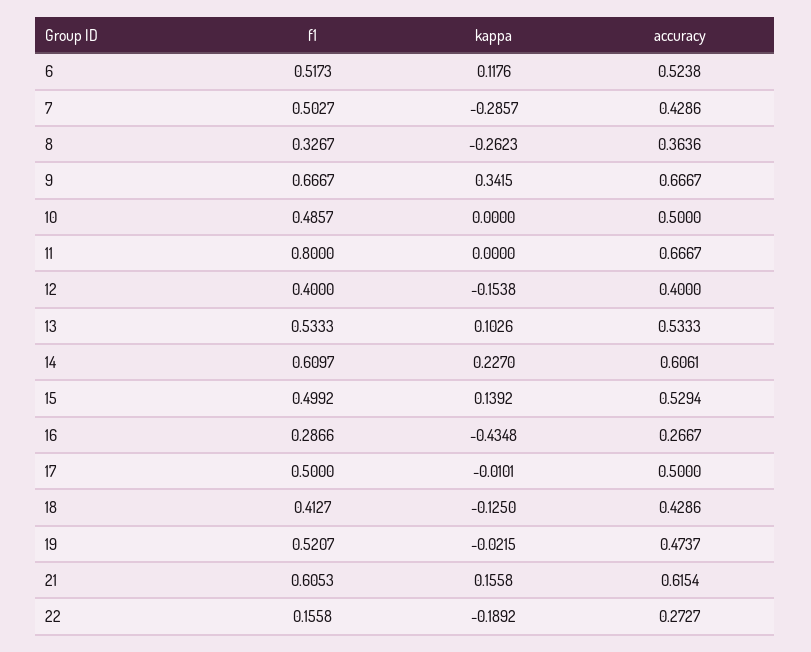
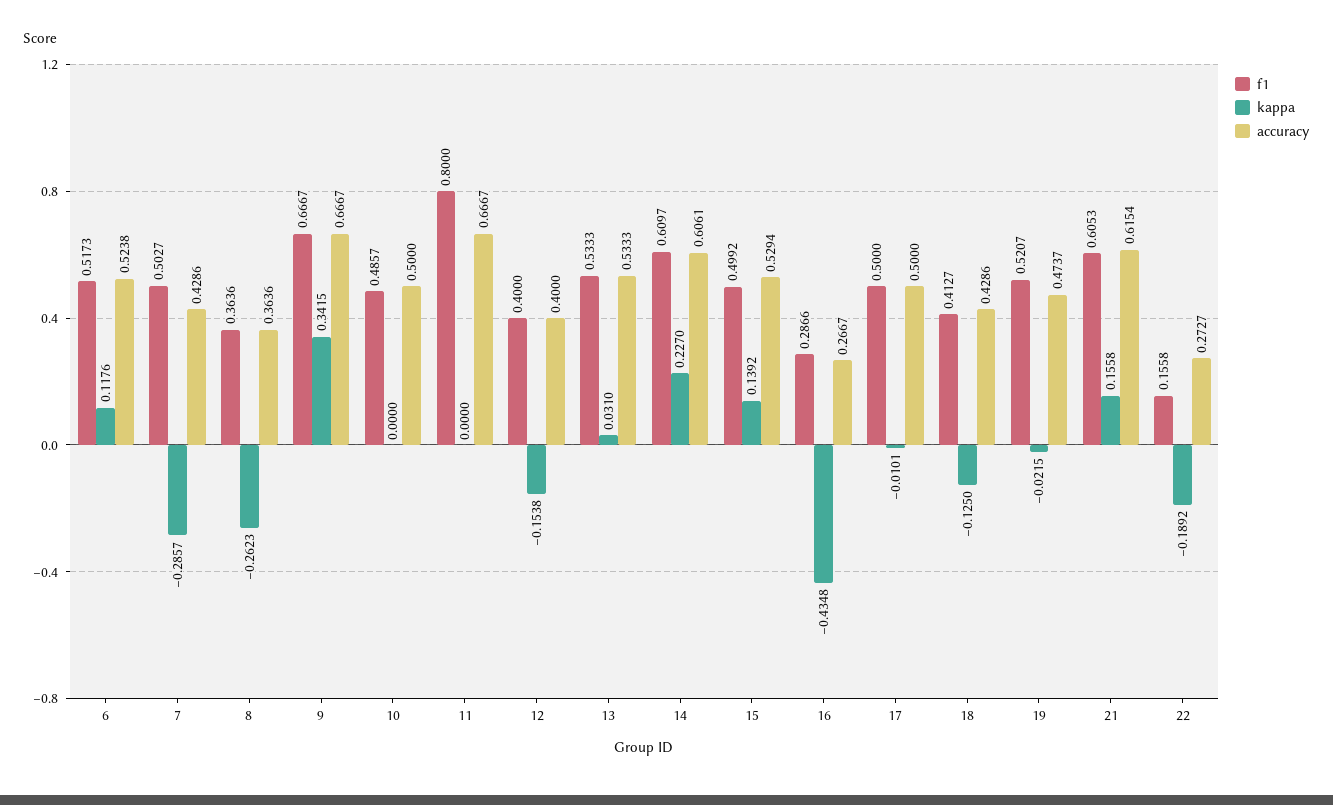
  {
    "f1": {
      "6": 0.5173,
      "7": 0.5027,
-     "8": 0.3267,
+     "8": 0.3636,
      "9": 0.6667,
      "10": 0.4857,
      "11": 0.8,
      "12": 0.4,
      "13": 0.5333,
      "14": 0.6097,
      "15": 0.4992,
      "16": 0.2866,
      "17": 0.5,
      "18": 0.4127,
      "19": 0.5207,
      "21": 0.6053,
      "22": 0.1558
    },
    "kappa": {
      "6": 0.1176,
      "7": -0.2857,
      "8": -0.2623,
      "9": 0.3415,
      "10": 0,
      "11": 0,
      "12": -0.1538,
-     "13": 0.1026,
+     "13": 0.031,
      "14": 0.227,
      "15": 0.1392,
      "16": -0.4348,
      "17": -0.0101,
      "18": -0.125,
      "19": -0.0215,
      "21": 0.1558,
      "22": -0.1892
    },
    "accuracy": {
      "6": 0.5238,
      "7": 0.4286,
      "8": 0.3636,
      "9": 0.6667,
      "10": 0.5,
      "11": 0.6667,
      "12": 0.4,
      "13": 0.5333,
      "14": 0.6061,
      "15": 0.5294,
      "16": 0.2667,
      "17": 0.5,
      "18": 0.4286,
      "19": 0.4737,
      "21": 0.6154,
      "22": 0.2727
    }
  }

